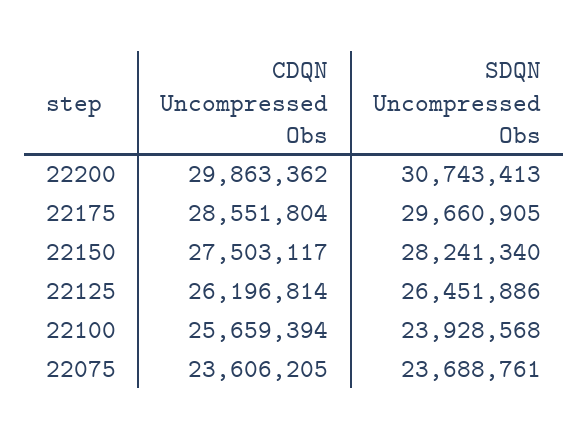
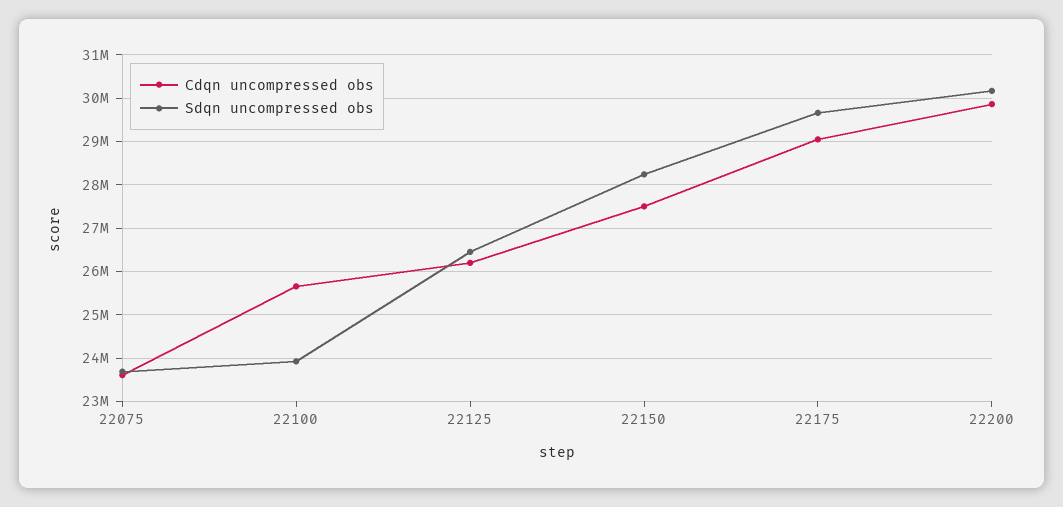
  {
    "CDQN Uncompressed Obs": {
      "22200": 29863362,
-     "22175": 28551804,
+     "22175": 29000000,
      "22150": 27503117,
      "22125": 26196814,
      "22100": 25659394,
      "22075": 23606205
    },
    "SDQN Uncompressed Obs": {
-     "22200": 30743413,
+     "22200": 30200000,
      "22175": 29660905,
      "22150": 28241340,
      "22125": 26451886,
      "22100": 23928568,
      "22075": 23688761
    }
  }

